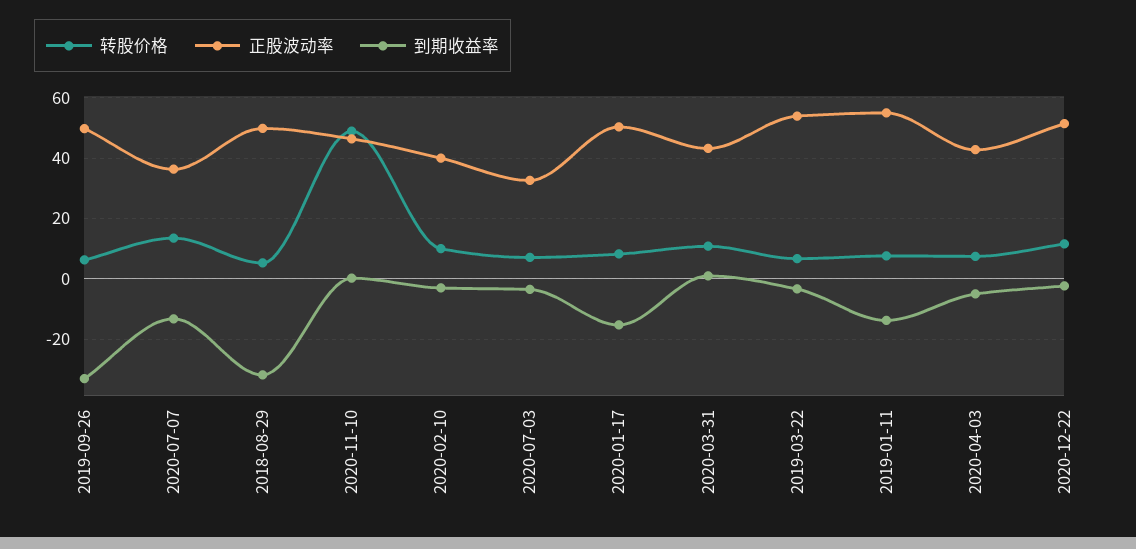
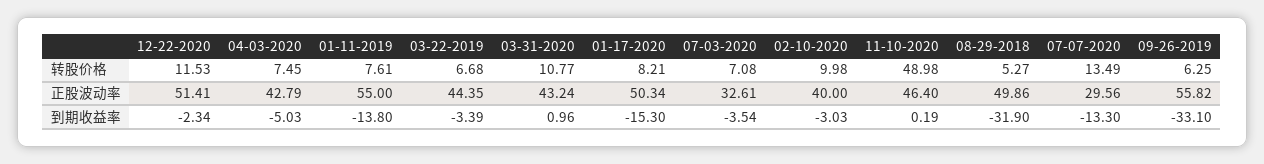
  {
    "转股价格": {
      "2019-09-26": 6.25,
      "2020-07-07": 13.49,
      "2018-08-29": 5.27,
      "2020-11-10": 48.98,
      "2020-02-10": 9.98,
      "2020-07-03": 7.08,
      "2020-01-17": 8.21,
      "2020-03-31": 10.77,
      "2019-03-22": 6.68,
      "2019-01-11": 7.61,
      "2020-04-03": 7.45,
      "2020-12-22": 11.53
    },
    "正股波动率": {
-     "2019-09-26": 50,
+     "2019-09-26": 55.82,
-     "2020-07-07": 36,
+     "2020-07-07": 29.56,
      "2018-08-29": 49.86,
      "2020-11-10": 46.4,
      "2020-02-10": 40,
      "2020-07-03": 32.61,
      "2020-01-17": 50.34,
      "2020-03-31": 43.24,
-     "2019-03-22": 54,
+     "2019-03-22": 44.35,
      "2019-01-11": 55,
      "2020-04-03": 42.79,
      "2020-12-22": 51.41
    },
    "到期收益率": {
      "2019-09-26": -33.1,
      "2020-07-07": -13.3,
      "2018-08-29": -31.9,
      "2020-11-10": 0.19,
      "2020-02-10": -3.03,
      "2020-07-03": -3.54,
      "2020-01-17": -15.3,
      "2020-03-31": 0.96,
      "2019-03-22": -3.39,
      "2019-01-11": -13.8,
      "2020-04-03": -5.03,
      "2020-12-22": -2.34
    }
  }

